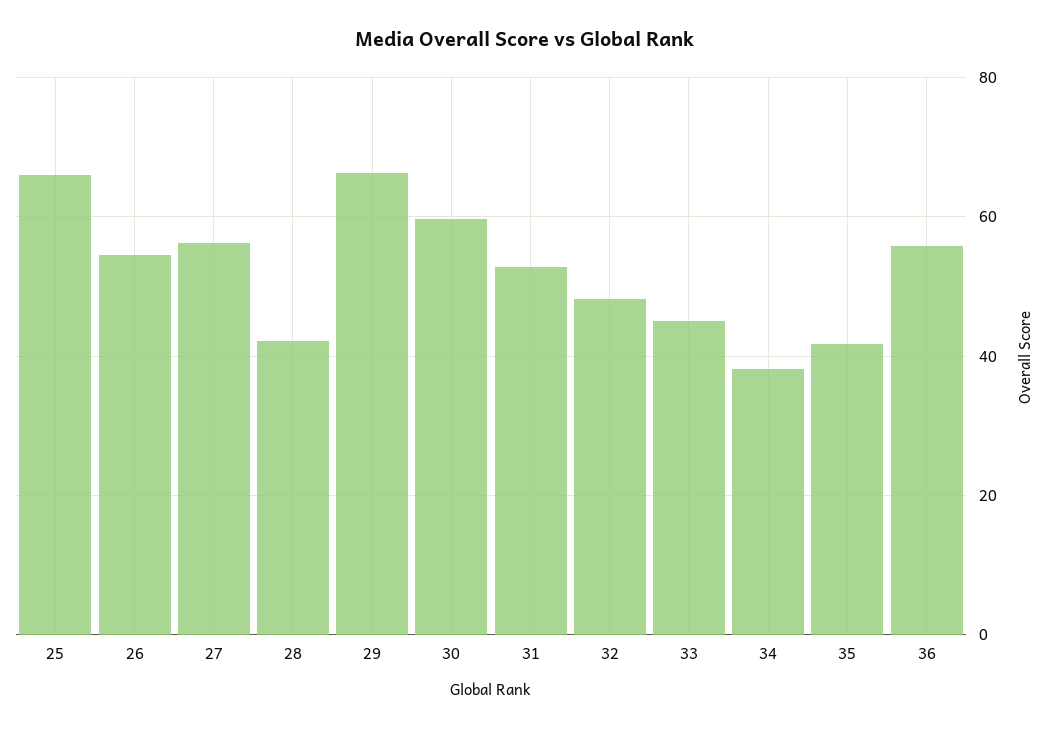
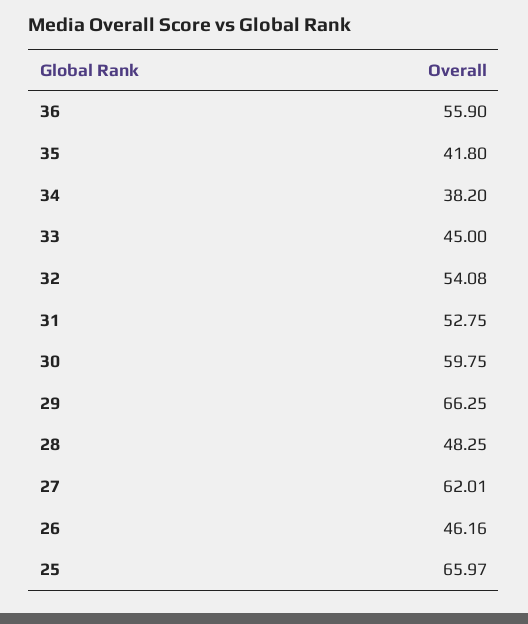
  {
    "25": 65.97,
-   "26": 54,
+   "26": 46.16,
-   "27": 56,
+   "27": 62.01,
-   "28": 42,
+   "28": 48.25,
    "29": 66.25,
    "30": 59.75,
    "31": 52.75,
-   "32": 48,
+   "32": 54.08,
    "33": 45,
    "34": 38.2,
    "35": 41.8,
    "36": 55.9
  }

